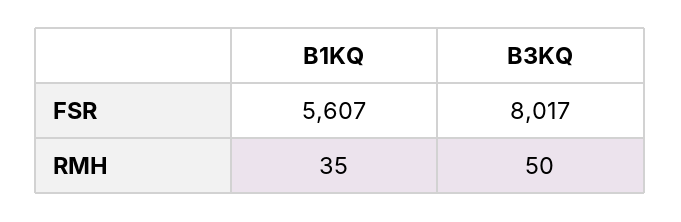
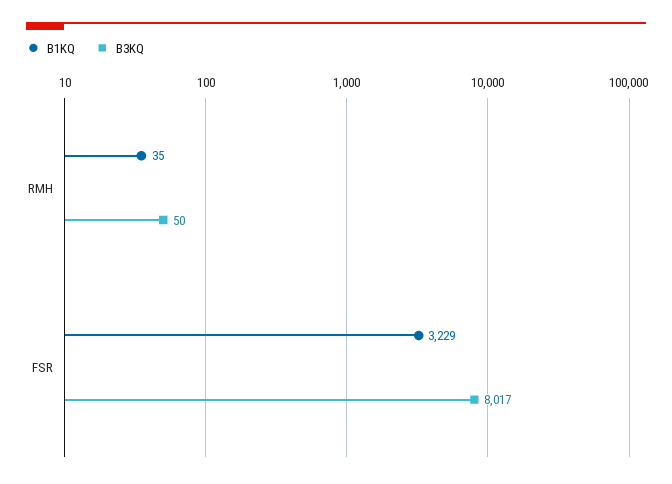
  {
    "B1KQ": {
-     "FSR": 5607,
+     "FSR": 3229,
      "RMH": 35
    },
    "B3KQ": {
      "FSR": 8017,
      "RMH": 50
    }
  }

